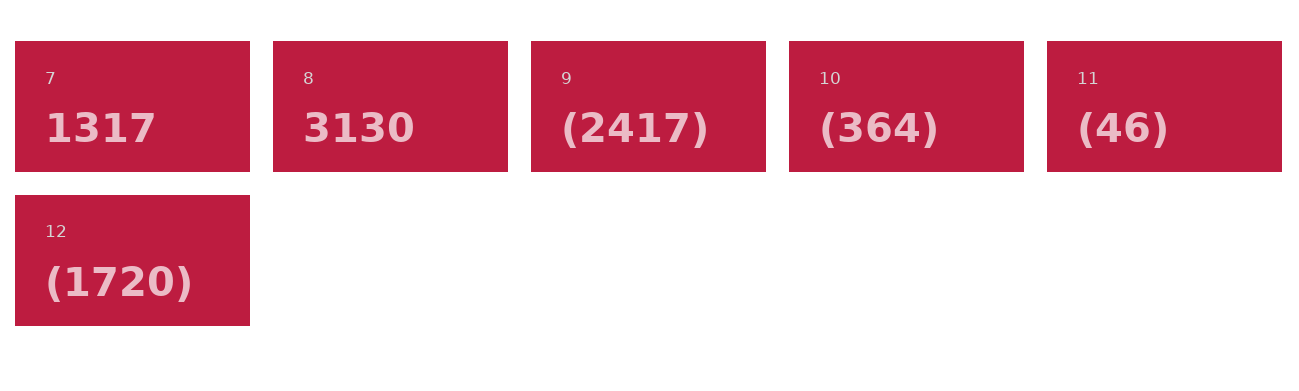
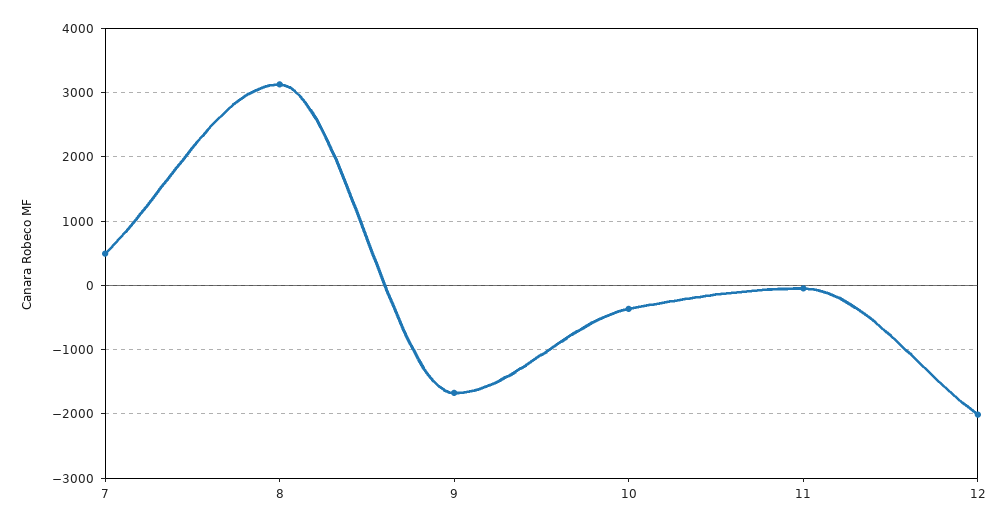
  {
-   "7": 1317,
+   "7": 500,
    "8": 3130,
-   "9": -2417,
+   "9": -1700,
    "10": -364,
    "11": -46,
-   "12": -1720
+   "12": -2000
  }

